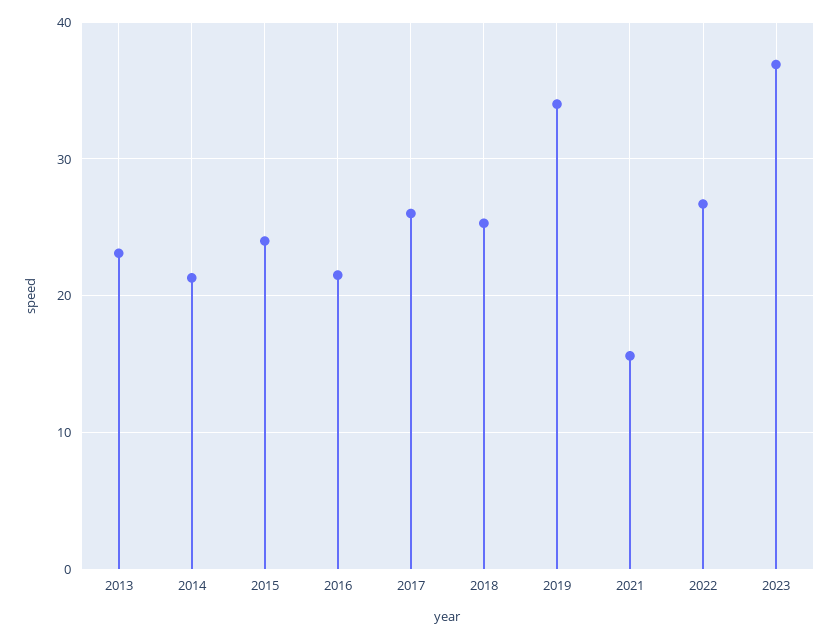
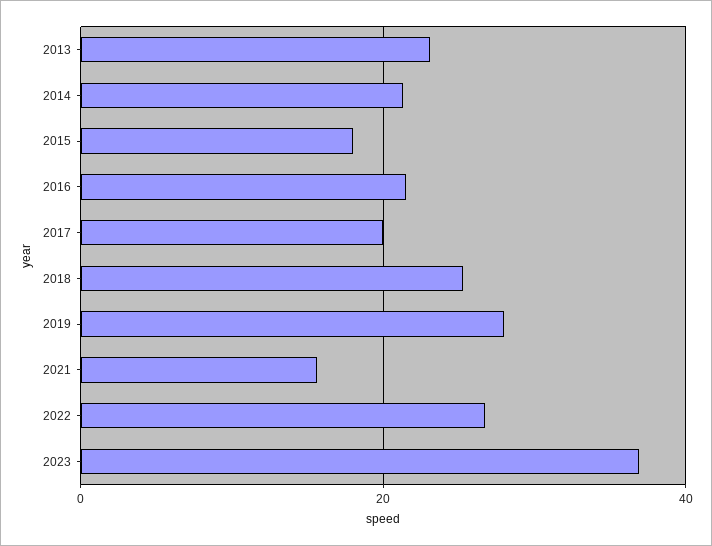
  {
    "2013": 23,
    "2014": 21,
-   "2015": 24,
+   "2015": 18,
    "2016": 22,
-   "2017": 26,
+   "2017": 20,
    "2018": 25,
-   "2019": 34,
+   "2019": 28,
    "2021": 16,
    "2022": 27,
    "2023": 37
  }

